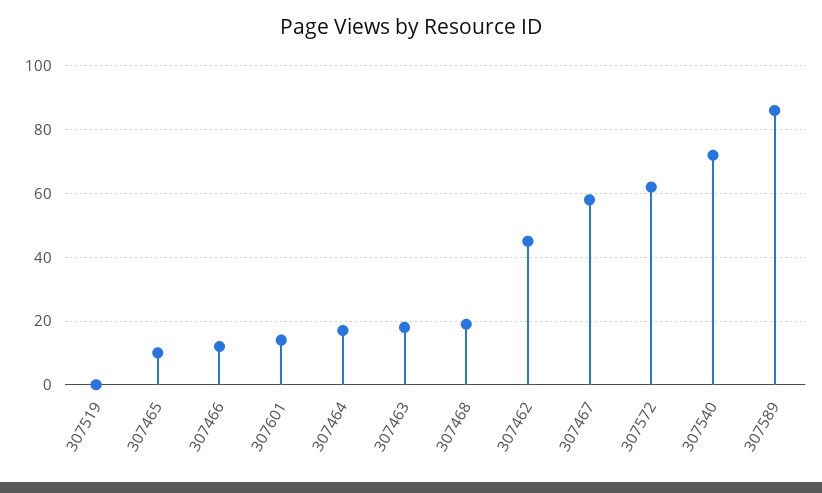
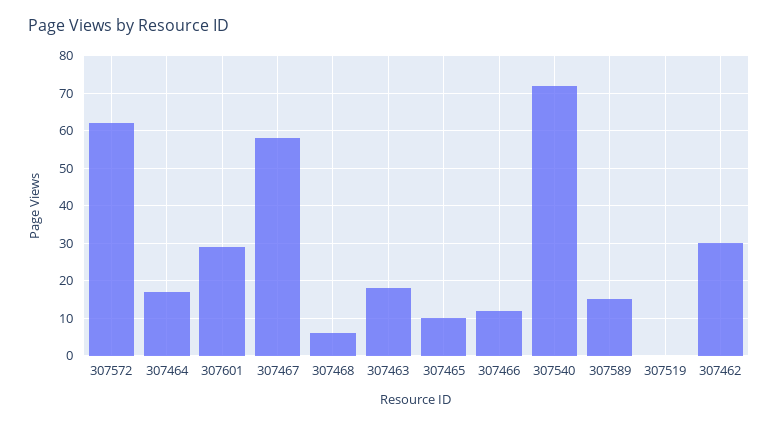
  {
    "307519": 0,
    "307465": 10,
    "307466": 10,
-   "307601": 15,
+   "307601": 30,
    "307464": 15,
    "307463": 20,
-   "307468": 20,
+   "307468": 5,
-   "307462": 45,
+   "307462": 30,
    "307467": 60,
    "307572": 60,
    "307540": 70,
-   "307589": 85
+   "307589": 15
  }

